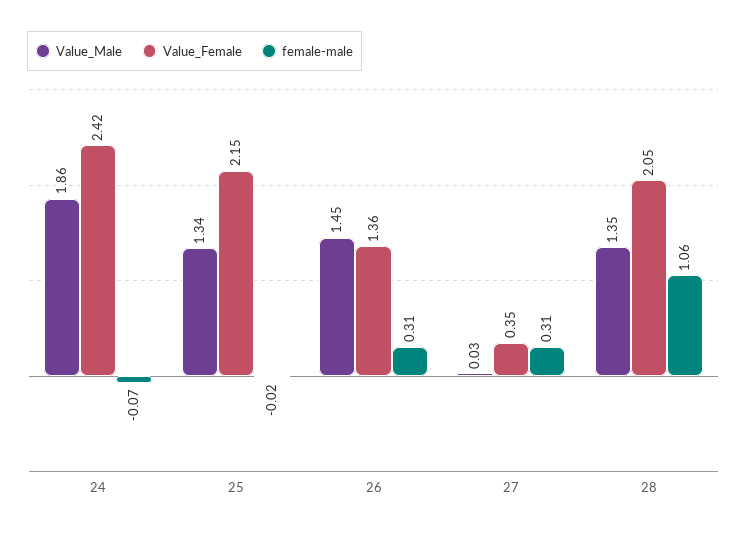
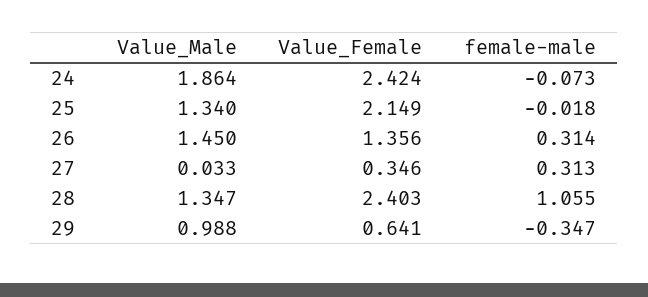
  {
    "Value_Male": {
      "24": 1.864,
      "25": 1.34,
      "26": 1.45,
      "27": 0.033,
-     "28": 1.347
+     "28": 1.347,
+     "29": 0.988
    },
    "Value_Female": {
      "24": 2.424,
      "25": 2.149,
      "26": 1.356,
      "27": 0.346,
-     "28": 2.05
+     "28": 2.403,
+     "29": 0.641
    },
    "female-male": {
      "24": -0.073,
      "25": -0.018,
      "26": 0.314,
      "27": 0.313,
-     "28": 1.055
+     "28": 1.055,
+     "29": -0.347
    }
  }

